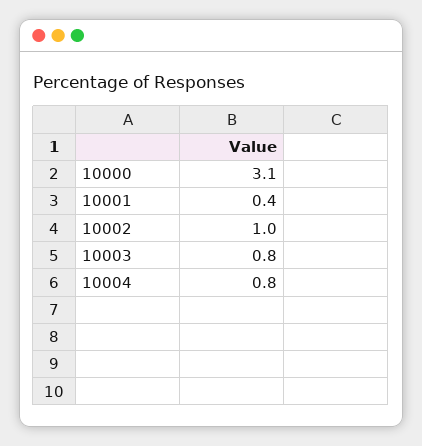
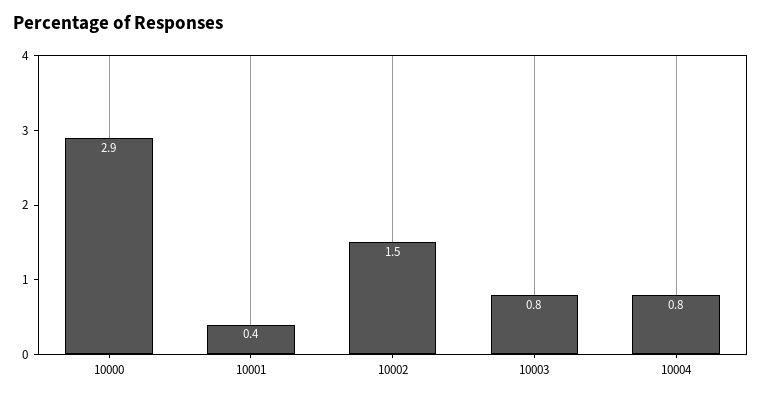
  {
-   "10000": 3.1,
+   "10000": 2.9,
    "10001": 0.4,
-   "10002": 1,
+   "10002": 1.5,
    "10003": 0.8,
    "10004": 0.8
  }

